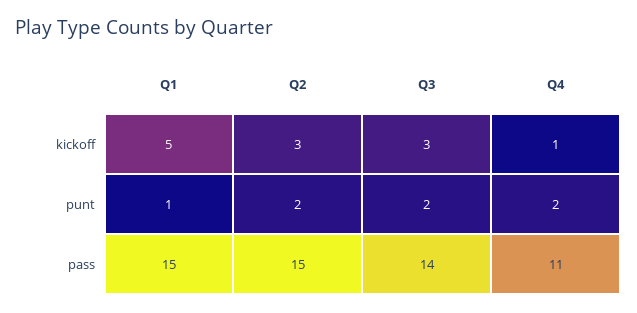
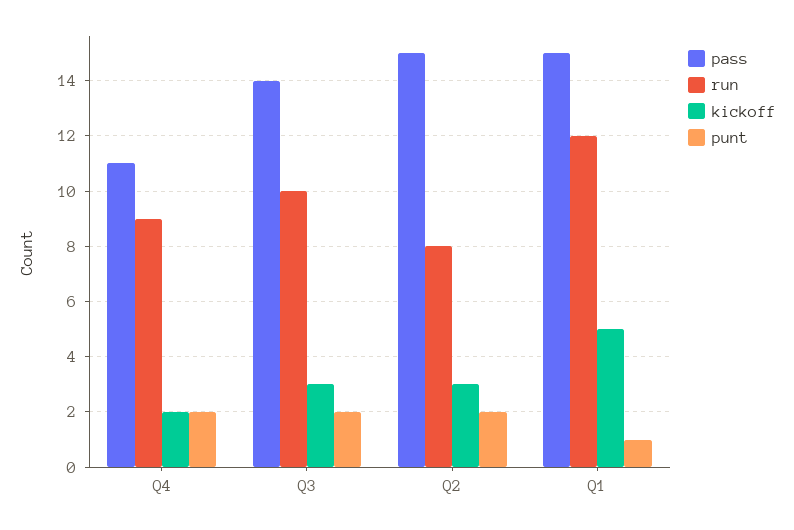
  {
    "kickoff": {
      "Q1": 5,
      "Q2": 3,
      "Q3": 3,
-     "Q4": 1
+     "Q4": 2
    },
    "punt": {
      "Q1": 1,
      "Q2": 2,
      "Q3": 2,
      "Q4": 2
    },
    "pass": {
      "Q1": 15,
      "Q2": 15,
      "Q3": 14,
      "Q4": 11
-   }
+   },
+   "run": {
+     "Q4": 9,
+     "Q3": 10,
+     "Q2": 8,
+     "Q1": 12
+   }
  }

